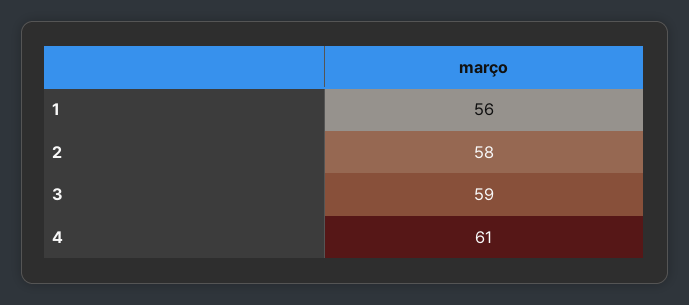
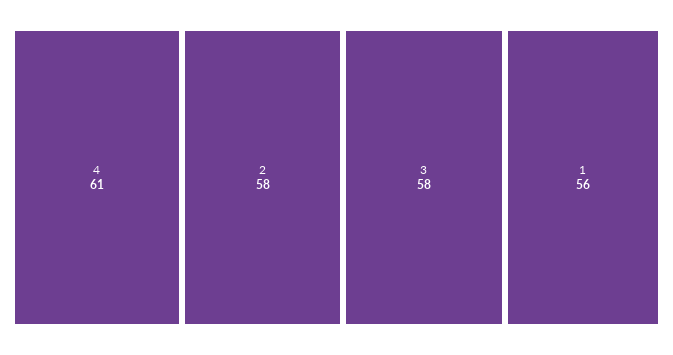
  {
    "1": 56,
    "2": 58,
-   "3": 59,
+   "3": 58,
    "4": 61
  }

